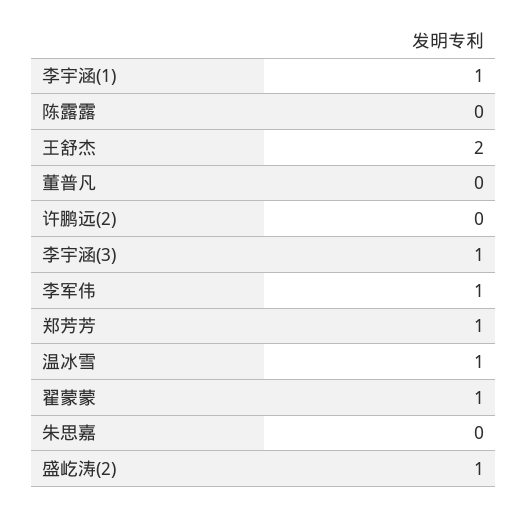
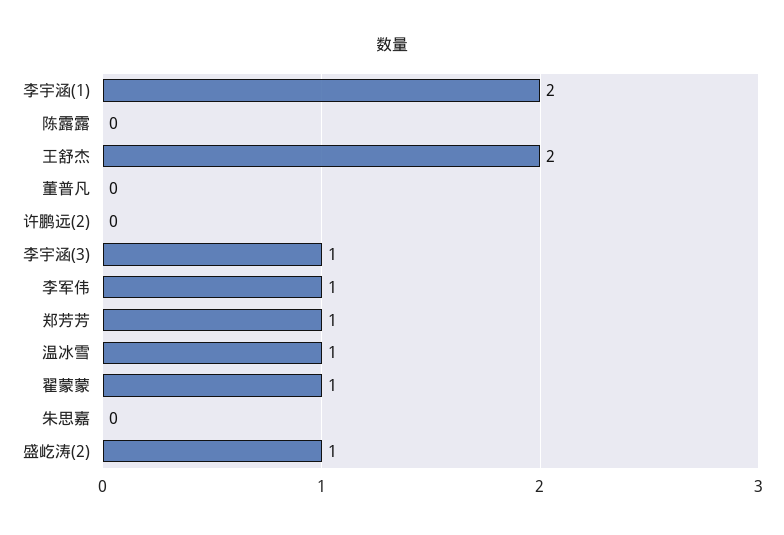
  {
-   "李宇涵(1)": 1,
+   "李宇涵(1)": 2,
    "陈露露": 0,
    "王舒杰": 2,
    "董普凡": 0,
    "许鹏远(2)": 0,
    "李宇涵(3)": 1,
    "李军伟": 1,
    "郑芳芳": 1,
    "温冰雪": 1,
    "翟蒙蒙": 1,
    "朱思嘉": 0,
    "盛屹涛(2)": 1
  }

